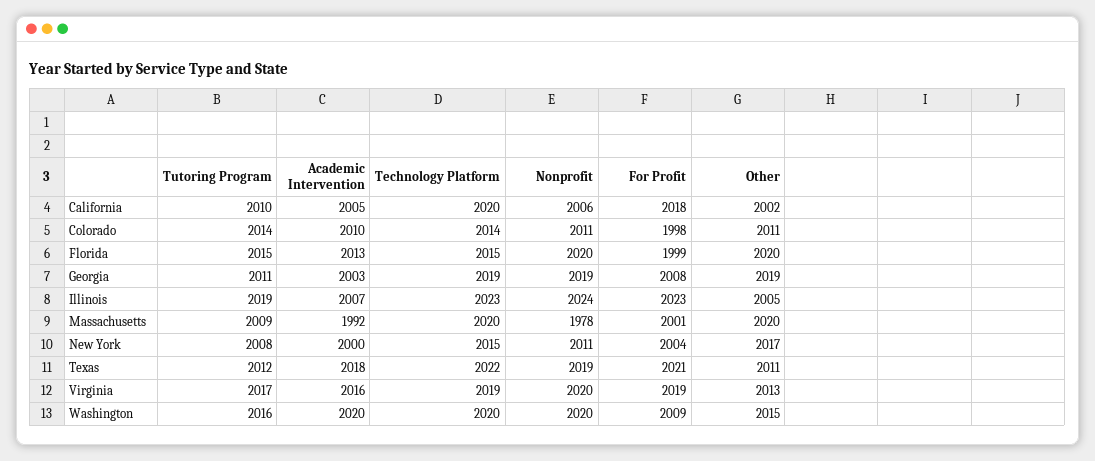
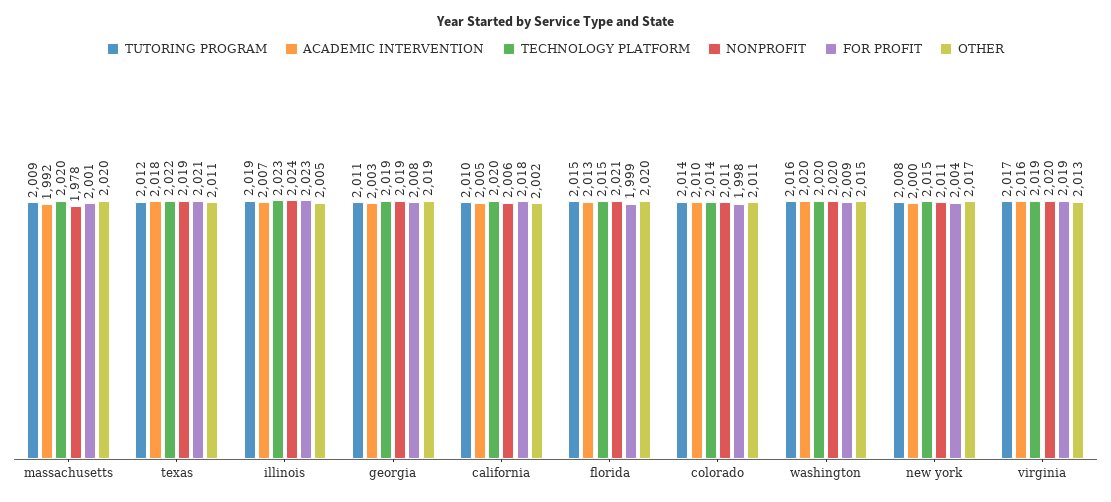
  {
    "Tutoring Program": {
      "California": 2010,
      "Colorado": 2014,
      "Florida": 2015,
      "Georgia": 2011,
      "Illinois": 2019,
      "Massachusetts": 2009,
      "New York": 2008,
      "Texas": 2012,
      "Virginia": 2017,
      "Washington": 2016
    },
    "Academic Intervention": {
      "California": 2005,
      "Colorado": 2010,
      "Florida": 2013,
      "Georgia": 2003,
      "Illinois": 2007,
      "Massachusetts": 1992,
      "New York": 2000,
      "Texas": 2018,
      "Virginia": 2016,
      "Washington": 2020
    },
    "Technology Platform": {
      "California": 2020,
      "Colorado": 2014,
      "Florida": 2015,
      "Georgia": 2019,
      "Illinois": 2023,
      "Massachusetts": 2020,
      "New York": 2015,
      "Texas": 2022,
      "Virginia": 2019,
      "Washington": 2020
    },
    "Nonprofit": {
      "California": 2006,
      "Colorado": 2011,
-     "Florida": 2020,
+     "Florida": 2021,
      "Georgia": 2019,
      "Illinois": 2024,
      "Massachusetts": 1978,
      "New York": 2011,
      "Texas": 2019,
      "Virginia": 2020,
      "Washington": 2020
    },
    "For Profit": {
      "California": 2018,
      "Colorado": 1998,
      "Florida": 1999,
      "Georgia": 2008,
      "Illinois": 2023,
      "Massachusetts": 2001,
      "New York": 2004,
      "Texas": 2021,
      "Virginia": 2019,
      "Washington": 2009
    },
    "Other": {
      "California": 2002,
      "Colorado": 2011,
      "Florida": 2020,
      "Georgia": 2019,
      "Illinois": 2005,
      "Massachusetts": 2020,
      "New York": 2017,
      "Texas": 2011,
      "Virginia": 2013,
      "Washington": 2015
    }
  }

